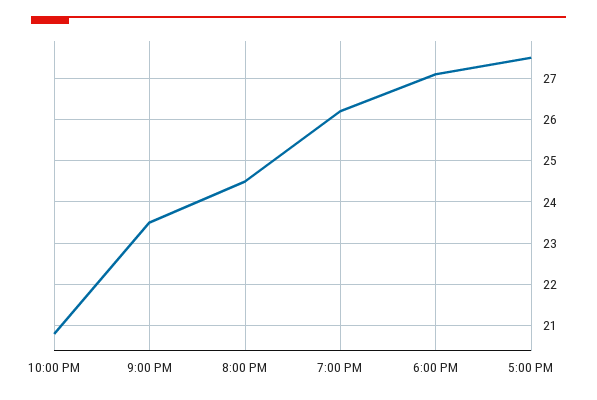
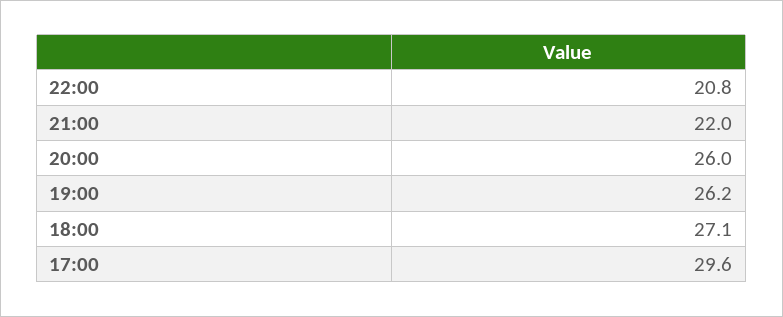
  {
    "10:00 PM": 20.8,
-   "9:00 PM": 23.5,
+   "9:00 PM": 22,
-   "8:00 PM": 24.5,
+   "8:00 PM": 26,
    "7:00 PM": 26.2,
    "6:00 PM": 27.1,
-   "5:00 PM": 27.5
+   "5:00 PM": 29.6
  }

